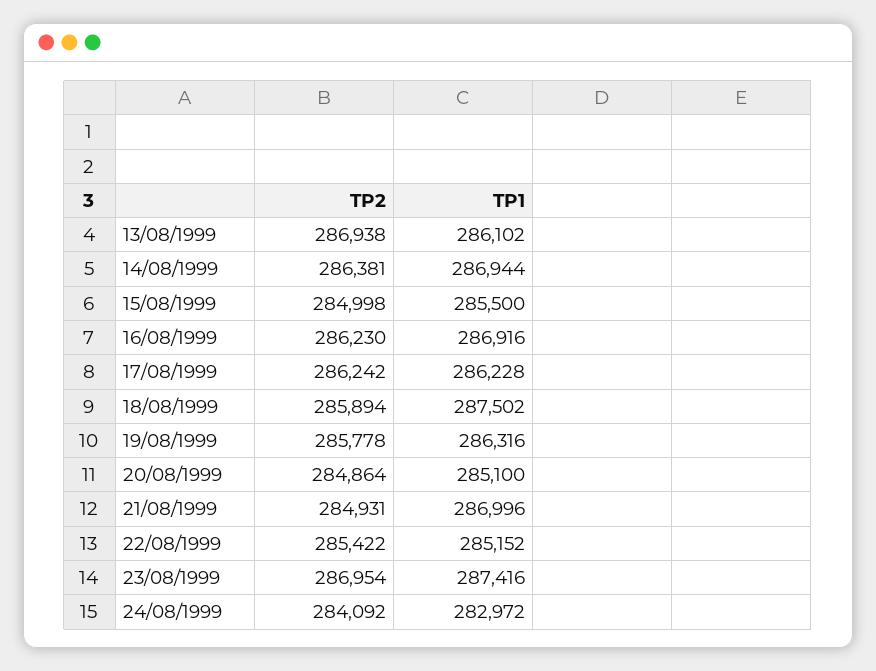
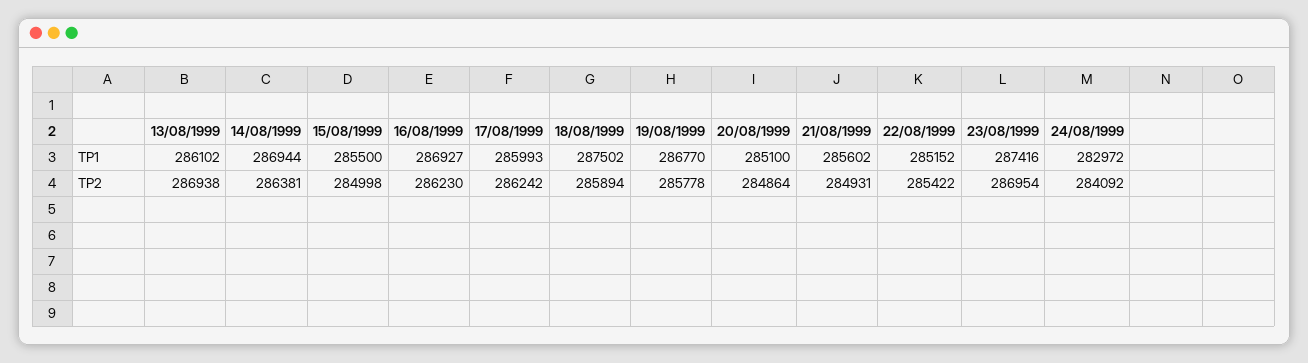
  {
    "TP2": {
      "13/08/1999": 286938,
      "14/08/1999": 286381,
      "15/08/1999": 284998,
      "16/08/1999": 286230,
      "17/08/1999": 286242,
      "18/08/1999": 285894,
      "19/08/1999": 285778,
      "20/08/1999": 284864,
      "21/08/1999": 284931,
      "22/08/1999": 285422,
      "23/08/1999": 286954,
      "24/08/1999": 284092
    },
    "TP1": {
      "13/08/1999": 286102,
      "14/08/1999": 286944,
      "15/08/1999": 285500,
-     "16/08/1999": 286916,
+     "16/08/1999": 286927,
-     "17/08/1999": 286228,
+     "17/08/1999": 285993,
      "18/08/1999": 287502,
-     "19/08/1999": 286316,
+     "19/08/1999": 286770,
      "20/08/1999": 285100,
-     "21/08/1999": 286996,
+     "21/08/1999": 285602,
      "22/08/1999": 285152,
      "23/08/1999": 287416,
      "24/08/1999": 282972
    }
  }

